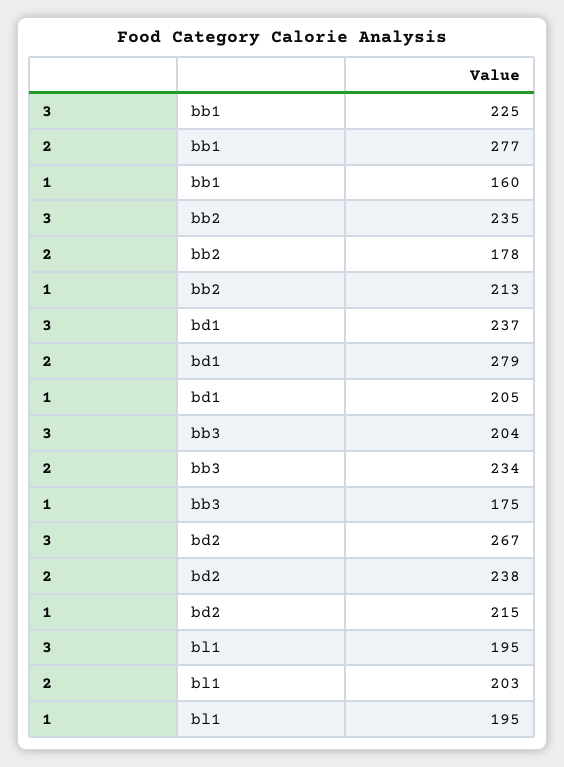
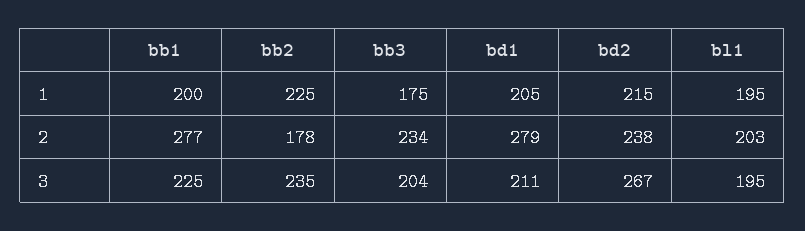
  {
    "3": {
      "bb1": 225,
      "bb2": 235,
-     "bd1": 237,
+     "bd1": 211,
      "bb3": 204,
      "bd2": 267,
      "bl1": 195
    },
    "2": {
      "bb1": 277,
      "bb2": 178,
      "bd1": 279,
      "bb3": 234,
      "bd2": 238,
      "bl1": 203
    },
    "1": {
-     "bb1": 160,
+     "bb1": 200,
-     "bb2": 213,
+     "bb2": 225,
      "bd1": 205,
      "bb3": 175,
      "bd2": 215,
      "bl1": 195
    }
  }

